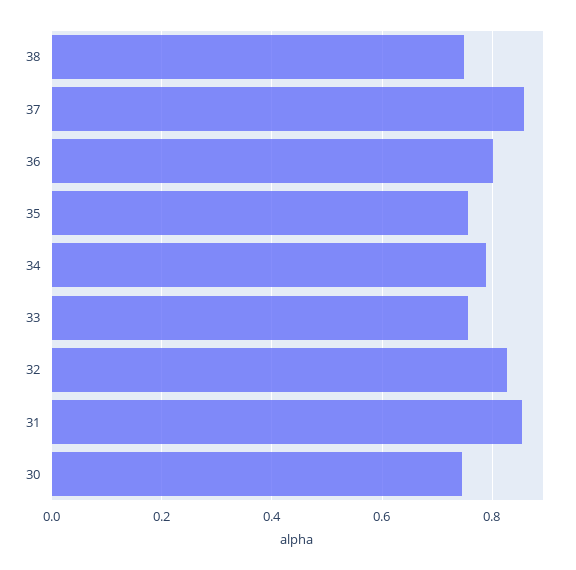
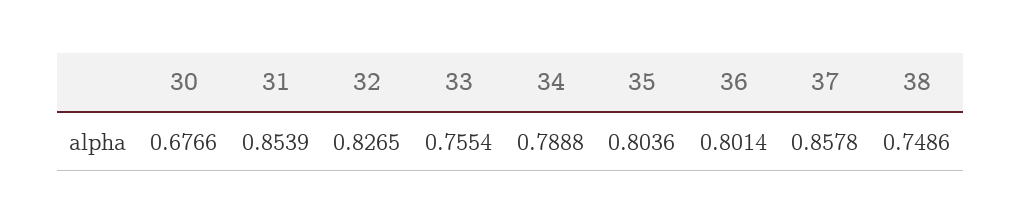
  {
    "38": 0.7486,
    "37": 0.8578,
    "36": 0.8014,
-   "35": 0.76,
+   "35": 0.8036,
    "34": 0.7888,
    "33": 0.7554,
    "32": 0.8265,
    "31": 0.8539,
-   "30": 0.74
+   "30": 0.6766
  }

